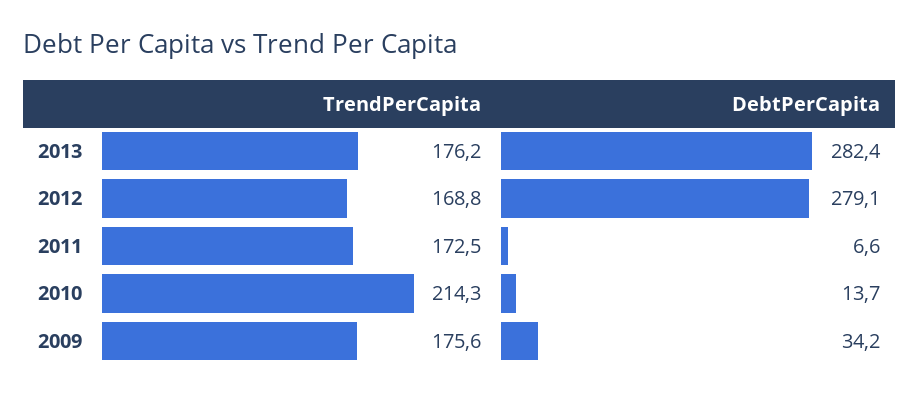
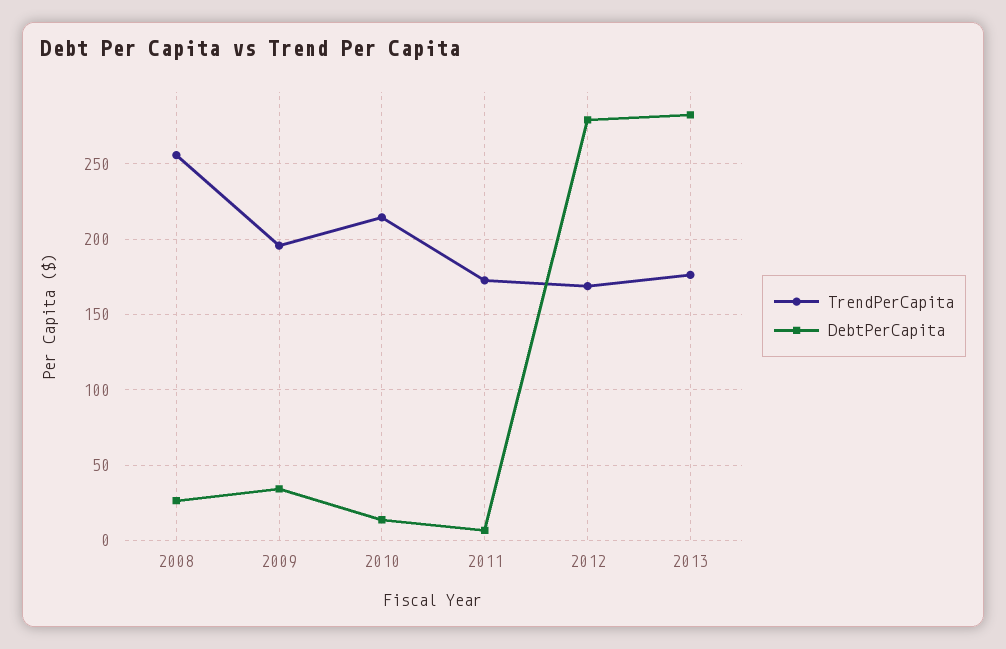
  {
    "TrendPerCapita": {
      "2013": 176.2,
      "2012": 168.8,
      "2011": 172.5,
      "2010": 214.3,
-     "2009": 175.6
+     "2009": 195,
+     "2008": 255
    },
    "DebtPerCapita": {
      "2013": 282.4,
      "2012": 279.1,
      "2011": 6.6,
      "2010": 13.7,
-     "2009": 34.2
+     "2009": 34.2,
+     "2008": 25
    }
  }

